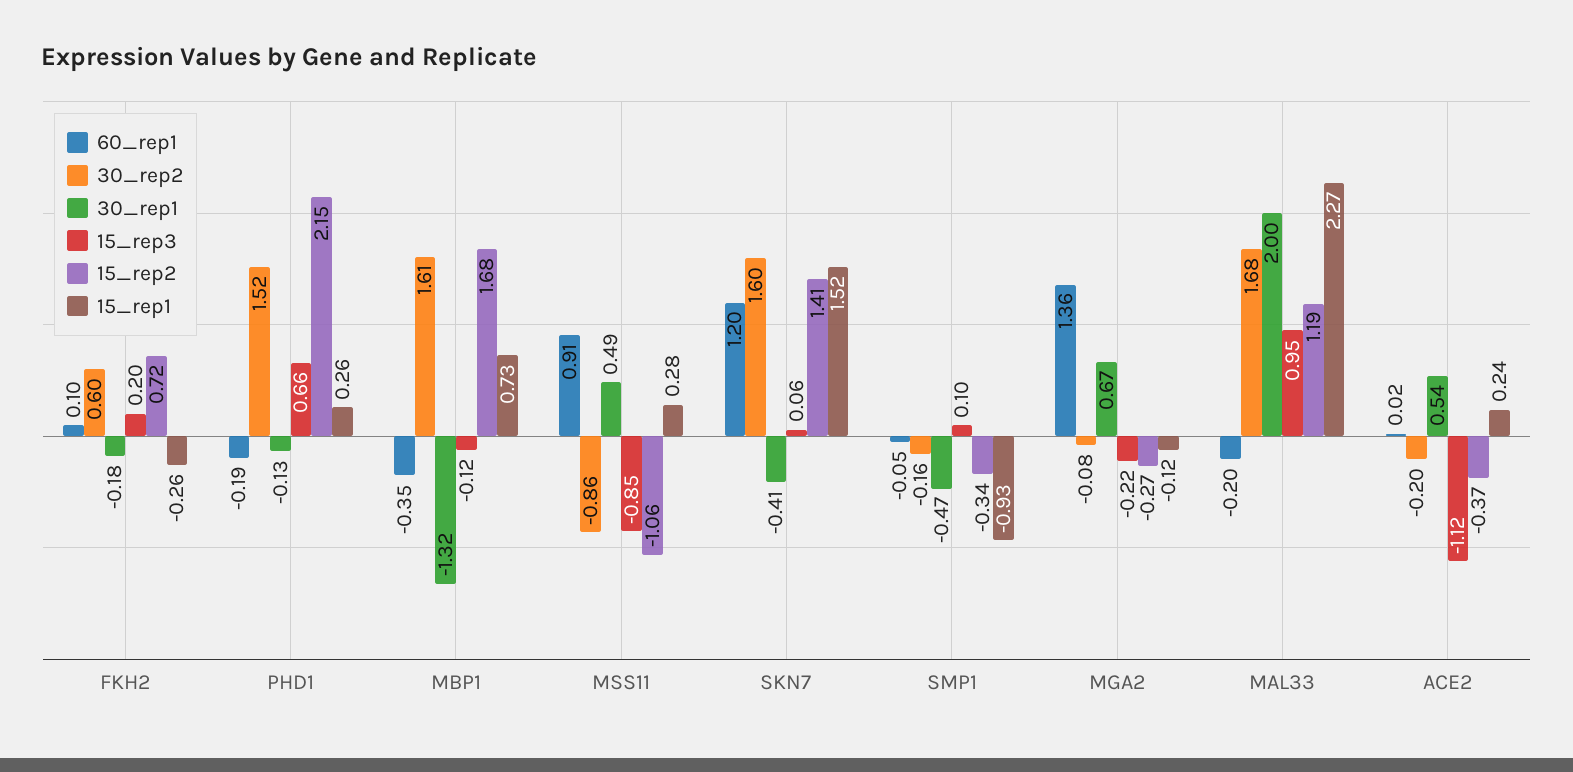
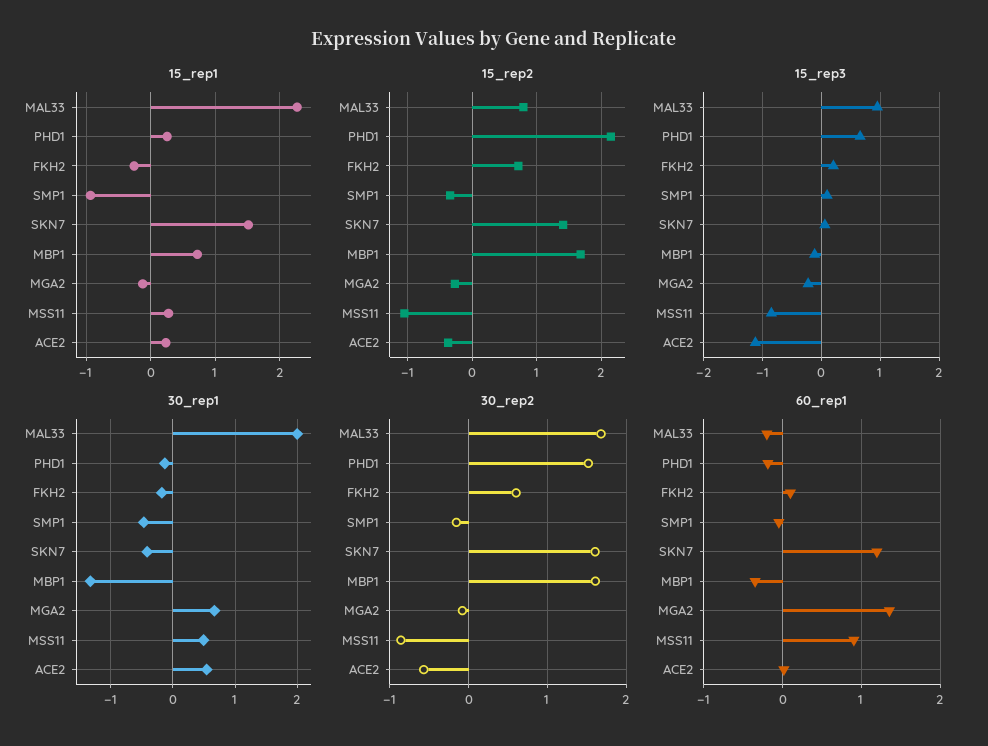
  {
    "60_rep1": {
      "FKH2": 0.1,
      "PHD1": -0.19,
      "MBP1": -0.35,
      "MSS11": 0.91,
      "SKN7": 1.2,
      "SMP1": -0.05,
      "MGA2": 1.36,
      "MAL33": -0.2,
      "ACE2": 0.02
    },
    "30_rep2": {
      "FKH2": 0.6,
      "PHD1": 1.52,
      "MBP1": 1.61,
      "MSS11": -0.86,
      "SKN7": 1.6,
      "SMP1": -0.16,
      "MGA2": -0.08,
      "MAL33": 1.68,
-     "ACE2": -0.2
+     "ACE2": -0.6
    },
    "30_rep1": {
      "FKH2": -0.18,
      "PHD1": -0.13,
      "MBP1": -1.32,
      "MSS11": 0.49,
      "SKN7": -0.41,
      "SMP1": -0.47,
      "MGA2": 0.67,
      "MAL33": 2,
      "ACE2": 0.54
    },
    "15_rep3": {
      "FKH2": 0.2,
      "PHD1": 0.66,
      "MBP1": -0.12,
      "MSS11": -0.85,
      "SKN7": 0.06,
      "SMP1": 0.1,
      "MGA2": -0.22,
      "MAL33": 0.95,
      "ACE2": -1.12
    },
    "15_rep2": {
      "FKH2": 0.72,
      "PHD1": 2.15,
      "MBP1": 1.68,
      "MSS11": -1.06,
      "SKN7": 1.41,
      "SMP1": -0.34,
      "MGA2": -0.27,
-     "MAL33": 1.19,
+     "MAL33": 0.8,
      "ACE2": -0.37
    },
    "15_rep1": {
      "FKH2": -0.26,
      "PHD1": 0.26,
      "MBP1": 0.73,
      "MSS11": 0.28,
      "SKN7": 1.52,
      "SMP1": -0.93,
      "MGA2": -0.12,
      "MAL33": 2.27,
      "ACE2": 0.24
    }
  }

